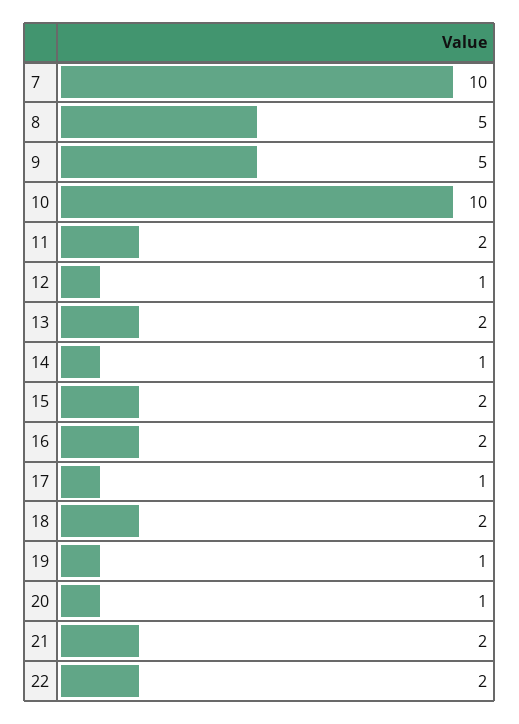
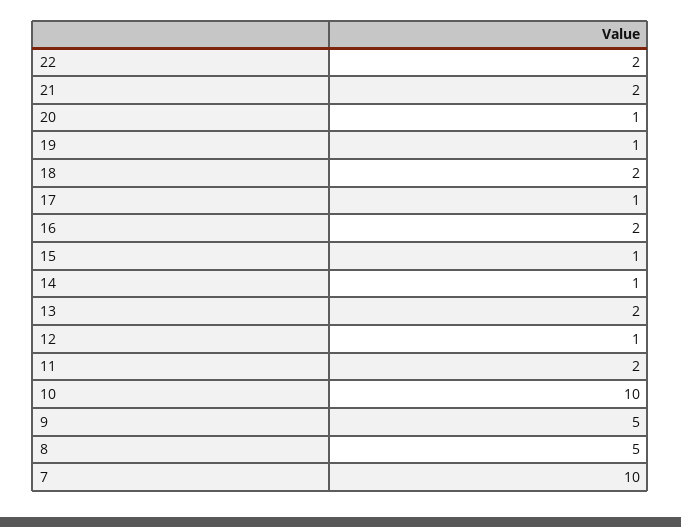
  {
    "7": 10,
    "8": 5,
    "9": 5,
    "10": 10,
    "11": 2,
    "12": 1,
    "13": 2,
    "14": 1,
-   "15": 2,
+   "15": 1,
    "16": 2,
    "17": 1,
    "18": 2,
    "19": 1,
    "20": 1,
    "21": 2,
    "22": 2
  }

